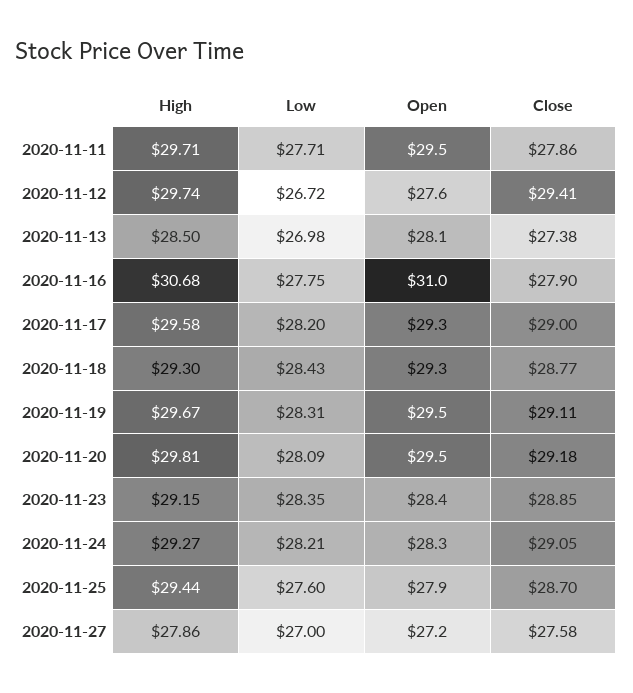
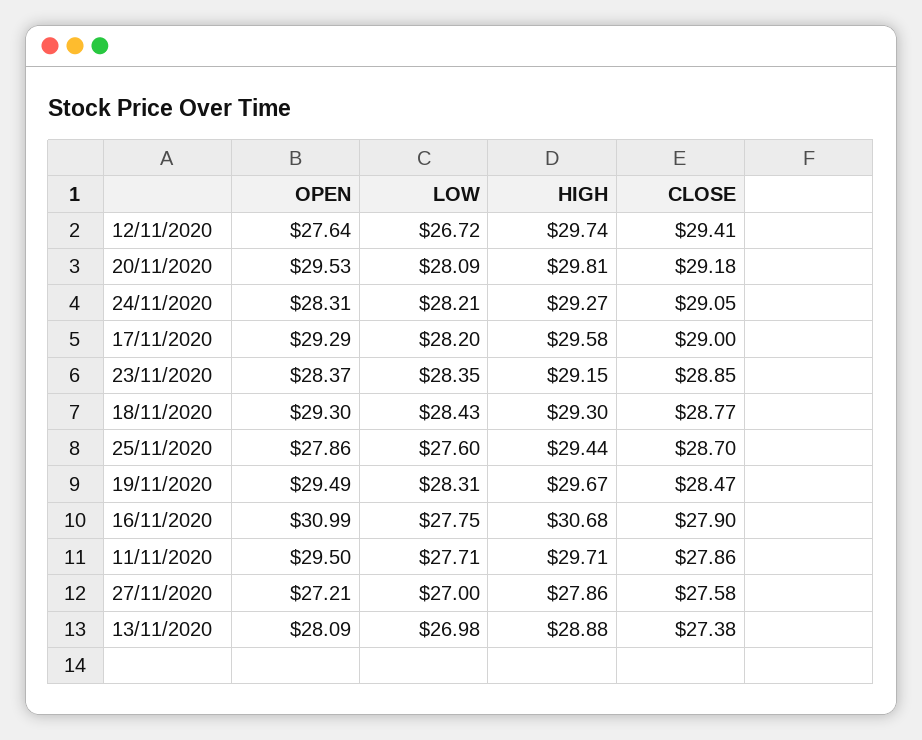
  {
    "High": {
      "2020-11-11": 29.71,
      "2020-11-12": 29.74,
-     "2020-11-13": 28.5,
+     "2020-11-13": 28.88,
      "2020-11-16": 30.68,
      "2020-11-17": 29.58,
      "2020-11-18": 29.3,
      "2020-11-19": 29.67,
      "2020-11-20": 29.81,
      "2020-11-23": 29.15,
      "2020-11-24": 29.27,
      "2020-11-25": 29.44,
      "2020-11-27": 27.86
    },
    "Low": {
      "2020-11-11": 27.71,
      "2020-11-12": 26.72,
      "2020-11-13": 26.98,
      "2020-11-16": 27.75,
      "2020-11-17": 28.2,
      "2020-11-18": 28.43,
      "2020-11-19": 28.31,
      "2020-11-20": 28.09,
      "2020-11-23": 28.35,
      "2020-11-24": 28.21,
      "2020-11-25": 27.6,
      "2020-11-27": 27
    },
    "Open": {
      "2020-11-11": 29.5,
      "2020-11-12": 27.64,
      "2020-11-13": 28.09,
      "2020-11-16": 30.99,
      "2020-11-17": 29.29,
      "2020-11-18": 29.3,
      "2020-11-19": 29.49,
      "2020-11-20": 29.53,
      "2020-11-23": 28.37,
      "2020-11-24": 28.31,
      "2020-11-25": 27.86,
      "2020-11-27": 27.21
    },
    "Close": {
      "2020-11-11": 27.86,
      "2020-11-12": 29.41,
      "2020-11-13": 27.38,
      "2020-11-16": 27.9,
      "2020-11-17": 29,
      "2020-11-18": 28.77,
-     "2020-11-19": 29.11,
+     "2020-11-19": 28.47,
      "2020-11-20": 29.18,
      "2020-11-23": 28.85,
      "2020-11-24": 29.05,
      "2020-11-25": 28.7,
      "2020-11-27": 27.58
    }
  }

